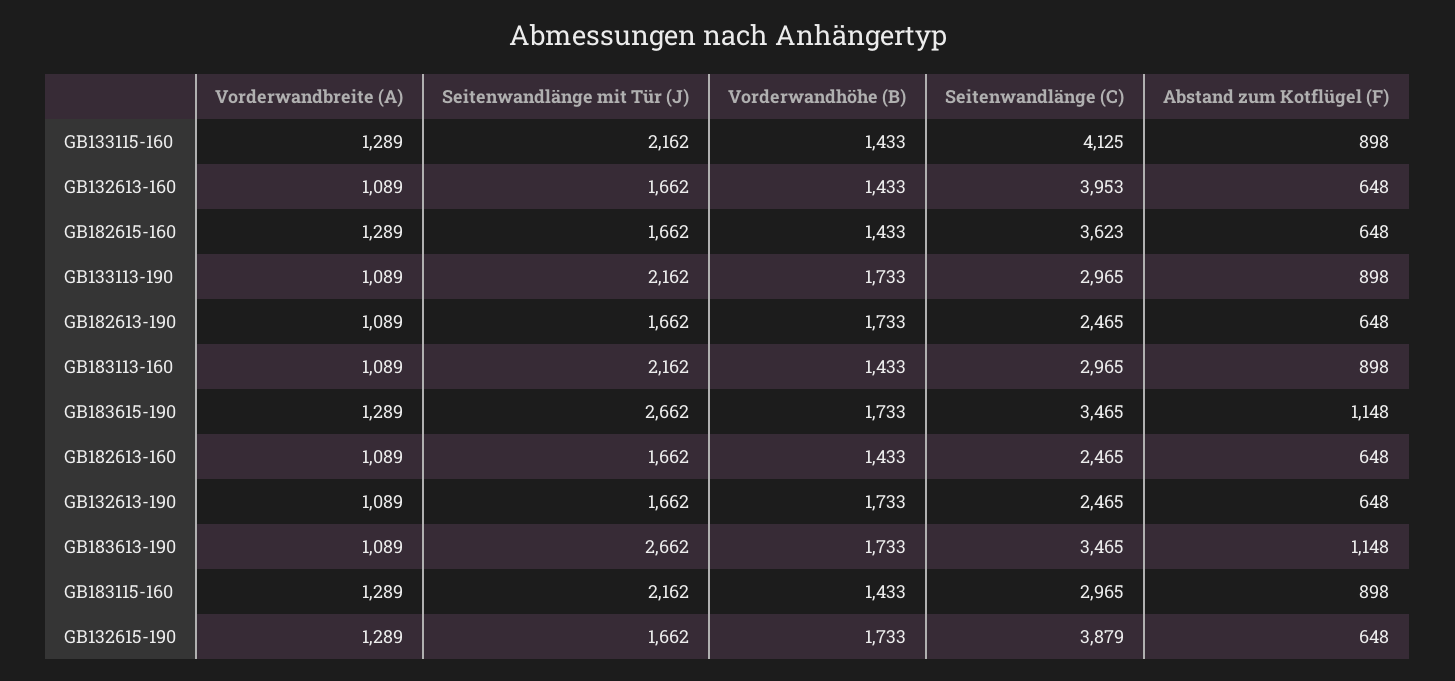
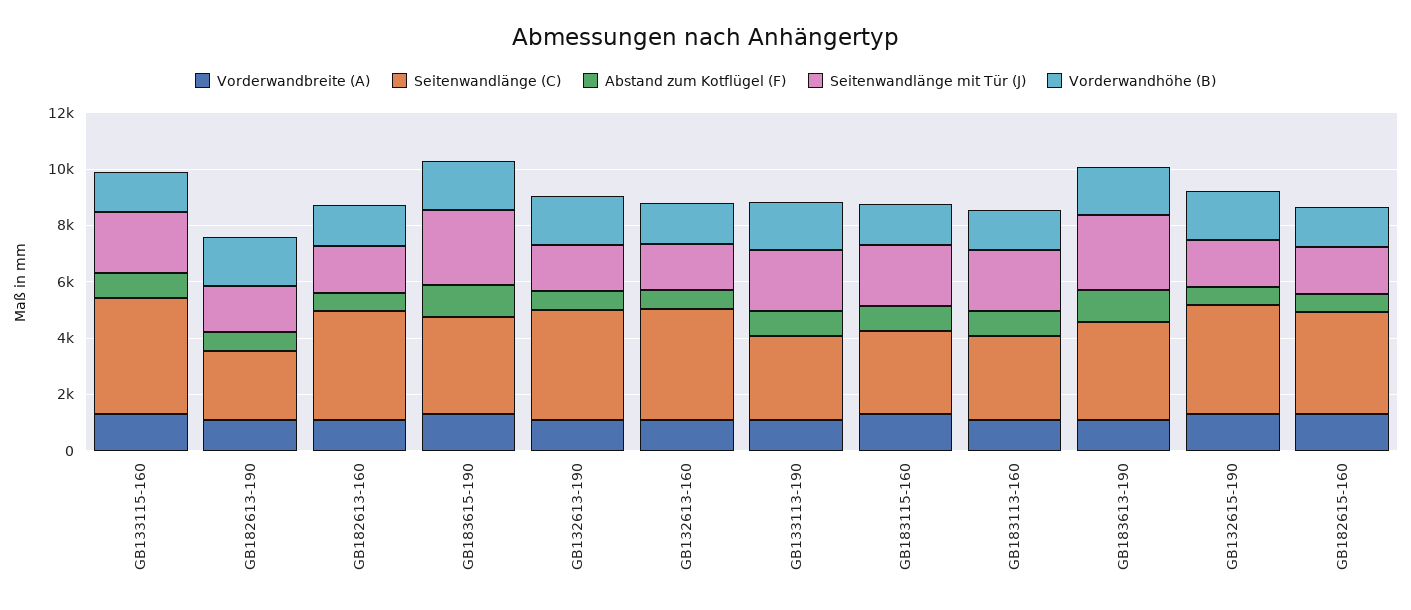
  {
    "Vorderwandbreite (A)": {
      "GB133115-160": 1289,
      "GB132613-160": 1089,
      "GB182615-160": 1289,
      "GB133113-190": 1089,
      "GB182613-190": 1089,
      "GB183113-160": 1089,
      "GB183615-190": 1289,
      "GB182613-160": 1089,
      "GB132613-190": 1089,
      "GB183613-190": 1089,
      "GB183115-160": 1289,
      "GB132615-190": 1289
    },
    "Seitenwandlänge mit Tür (J)": {
      "GB133115-160": 2162,
      "GB132613-160": 1662,
      "GB182615-160": 1662,
      "GB133113-190": 2162,
      "GB182613-190": 1662,
      "GB183113-160": 2162,
      "GB183615-190": 2662,
      "GB182613-160": 1662,
      "GB132613-190": 1662,
      "GB183613-190": 2662,
      "GB183115-160": 2162,
      "GB132615-190": 1662
    },
    "Vorderwandhöhe (B)": {
      "GB133115-160": 1433,
      "GB132613-160": 1433,
      "GB182615-160": 1433,
      "GB133113-190": 1733,
      "GB182613-190": 1733,
      "GB183113-160": 1433,
      "GB183615-190": 1733,
      "GB182613-160": 1433,
      "GB132613-190": 1733,
      "GB183613-190": 1733,
      "GB183115-160": 1433,
      "GB132615-190": 1733
    },
    "Seitenwandlänge (C)": {
      "GB133115-160": 4125,
      "GB132613-160": 3953,
      "GB182615-160": 3623,
      "GB133113-190": 2965,
      "GB182613-190": 2465,
      "GB183113-160": 2965,
      "GB183615-190": 3465,
-     "GB182613-160": 2465,
+     "GB182613-160": 4000,
-     "GB132613-190": 2465,
+     "GB132613-190": 4000,
      "GB183613-190": 3465,
      "GB183115-160": 2965,
      "GB132615-190": 3879
    },
    "Abstand zum Kotflügel (F)": {
      "GB133115-160": 898,
      "GB132613-160": 648,
      "GB182615-160": 648,
      "GB133113-190": 898,
      "GB182613-190": 648,
      "GB183113-160": 898,
      "GB183615-190": 1148,
      "GB182613-160": 648,
      "GB132613-190": 648,
      "GB183613-190": 1148,
      "GB183115-160": 898,
      "GB132615-190": 648
    }
  }

